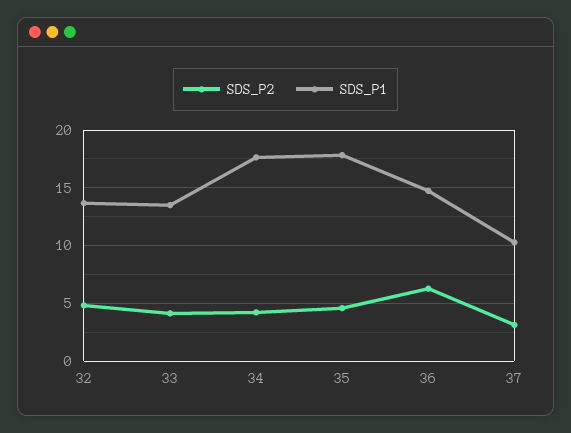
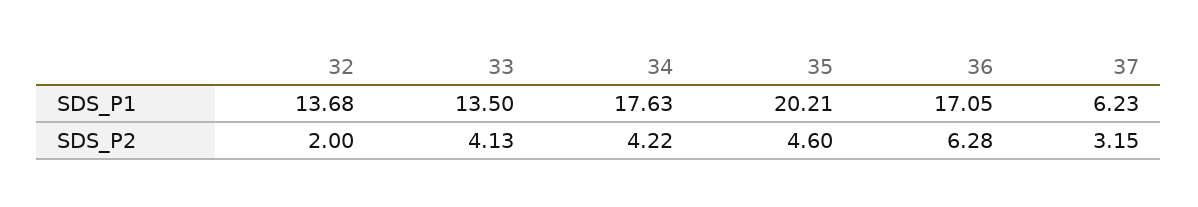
  {
    "SDS_P2": {
-     "32": 5,
+     "32": 2,
      "33": 4.13,
      "34": 4.22,
      "35": 4.6,
      "36": 6.28,
      "37": 3.15
    },
    "SDS_P1": {
      "32": 13.68,
      "33": 13.5,
      "34": 17.63,
-     "35": 18,
+     "35": 20.21,
-     "36": 15,
+     "36": 17.05,
-     "37": 10
+     "37": 6.23
    }
  }

